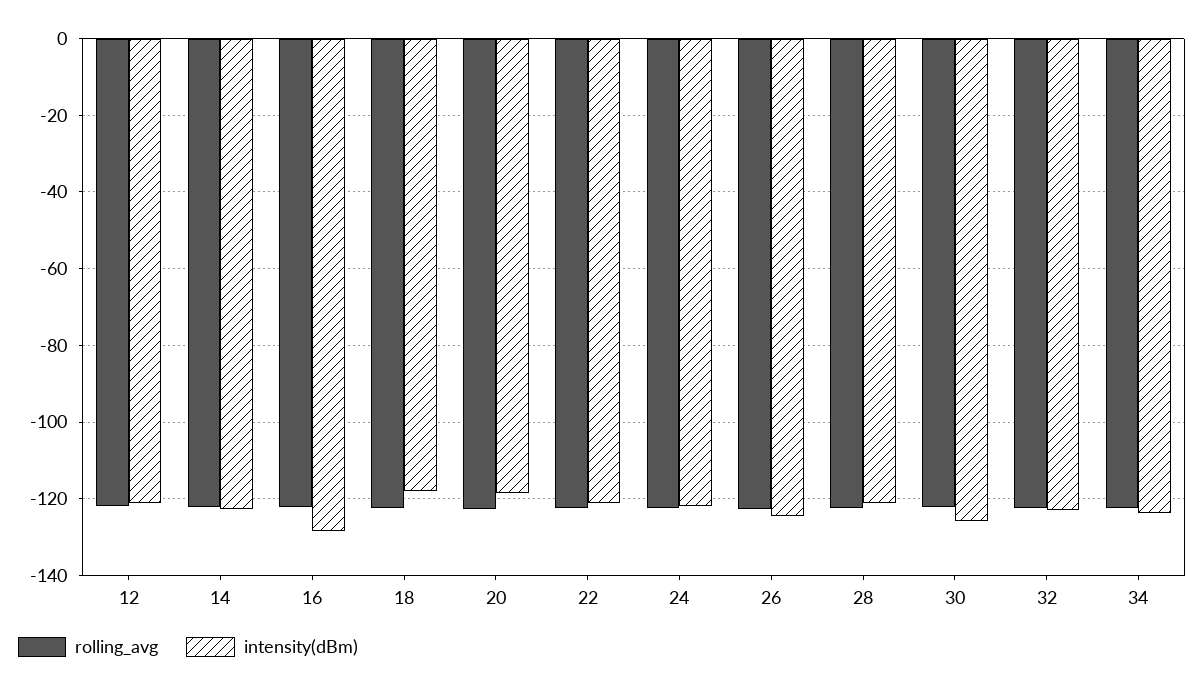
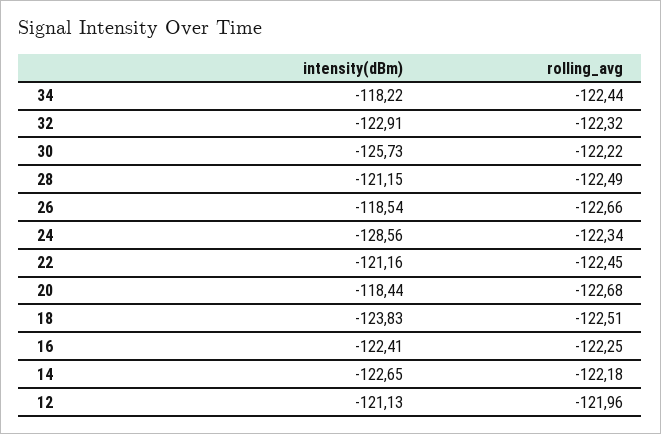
  {
    "rolling_avg": {
      "12": -121.96,
      "14": -122.18,
      "16": -122.25,
      "18": -122.51,
      "20": -122.68,
      "22": -122.45,
      "24": -122.34,
      "26": -122.66,
      "28": -122.49,
      "30": -122.22,
      "32": -122.32,
      "34": -122.44
    },
    "intensity(dBm)": {
      "12": -121.13,
      "14": -122.65,
-     "16": -128,
+     "16": -122.41,
-     "18": -118,
+     "18": -123.83,
      "20": -118.44,
      "22": -121.16,
-     "24": -122,
+     "24": -128.56,
-     "26": -124,
+     "26": -118.54,
      "28": -121.15,
      "30": -125.73,
      "32": -122.91,
-     "34": -124
+     "34": -118.22
    }
  }

